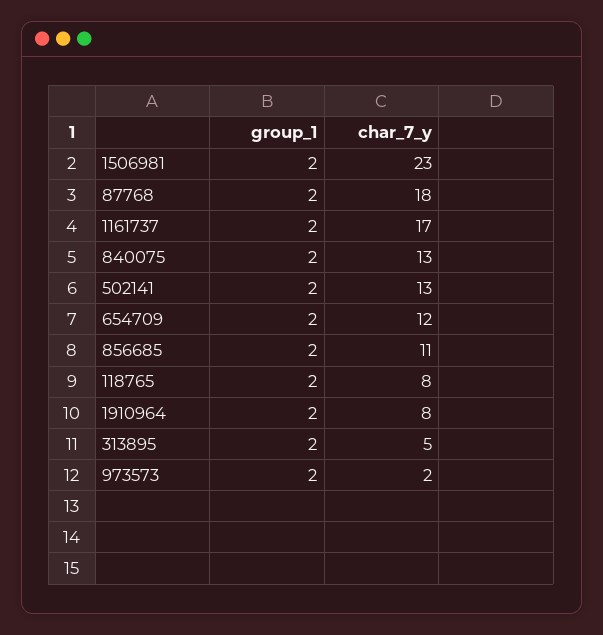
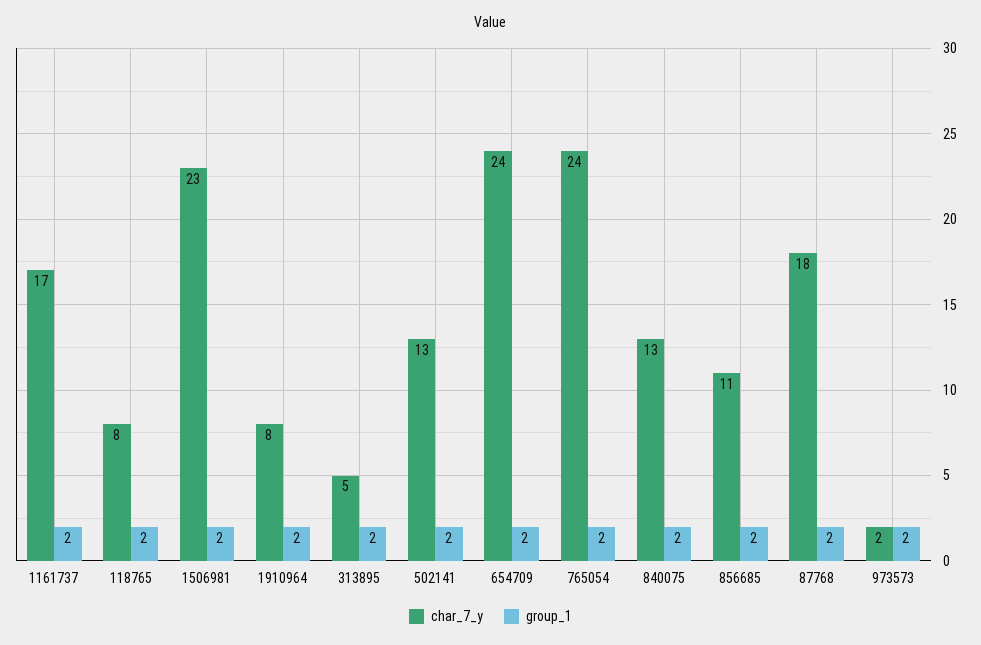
  {
    "group_1": {
      "1506981": 2,
      "87768": 2,
      "1161737": 2,
      "840075": 2,
      "502141": 2,
      "654709": 2,
      "856685": 2,
      "118765": 2,
      "1910964": 2,
      "313895": 2,
-     "973573": 2
+     "973573": 2,
+     "765054": 2
    },
    "char_7_y": {
      "1506981": 23,
      "87768": 18,
      "1161737": 17,
      "840075": 13,
      "502141": 13,
-     "654709": 12,
+     "654709": 24,
      "856685": 11,
      "118765": 8,
      "1910964": 8,
      "313895": 5,
-     "973573": 2
+     "973573": 2,
+     "765054": 24
    }
  }

